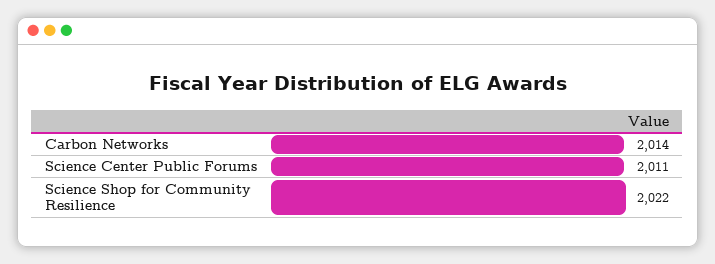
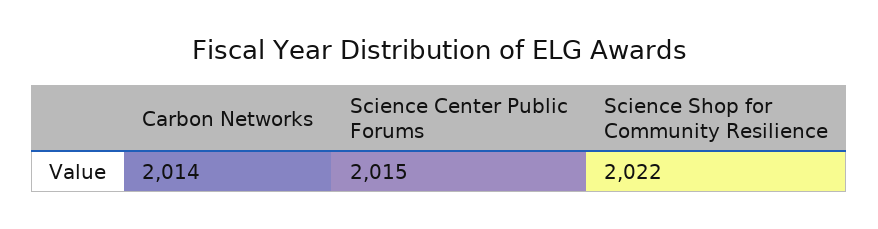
  {
    "Carbon Networks": 2014,
-   "Science Center Public Forums": 2011,
+   "Science Center Public Forums": 2015,
    "Science Shop for Community Resilience": 2022
  }

